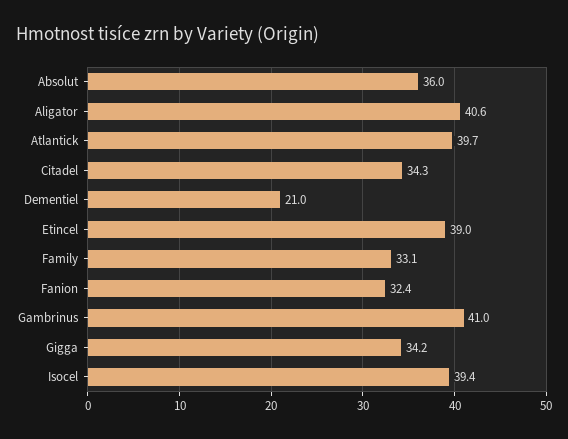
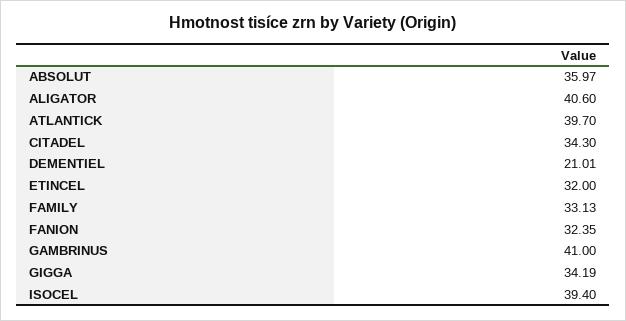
  {
    "Absolut": 35.97,
    "Aligator": 40.6,
    "Atlantick": 39.7,
    "Citadel": 34.3,
    "Dementiel": 21.01,
-   "Etincel": 39,
+   "Etincel": 32,
    "Family": 33.13,
    "Fanion": 32.35,
    "Gambrinus": 41,
    "Gigga": 34.19,
    "Isocel": 39.4
  }

